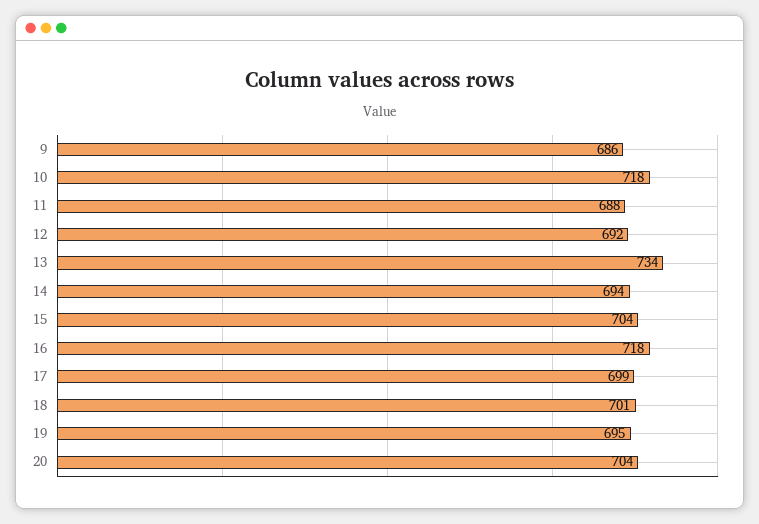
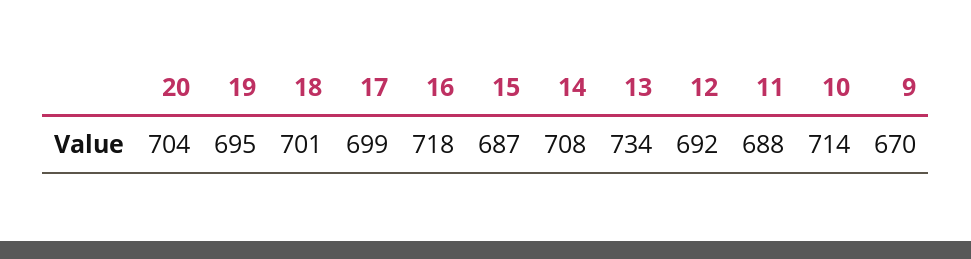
  {
-   "9": 686,
+   "9": 670,
-   "10": 718,
+   "10": 714,
    "11": 688,
    "12": 692,
    "13": 734,
-   "14": 694,
+   "14": 708,
-   "15": 704,
+   "15": 687,
    "16": 718,
    "17": 699,
    "18": 701,
    "19": 695,
    "20": 704
  }

